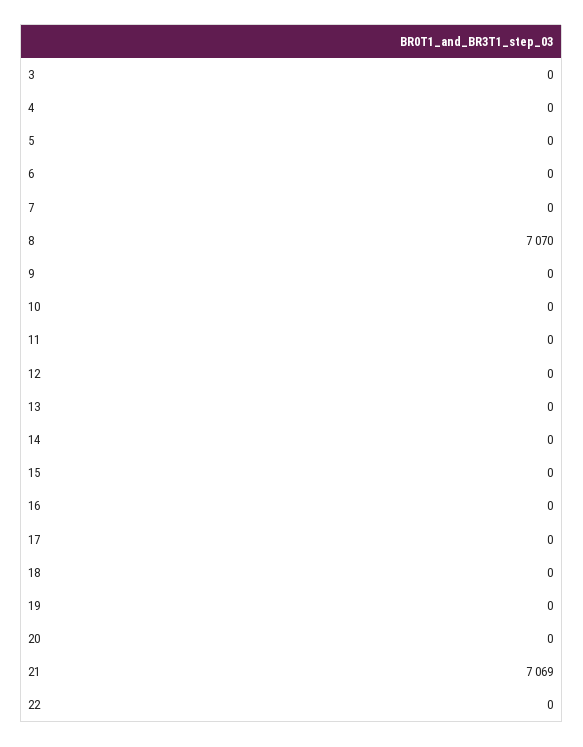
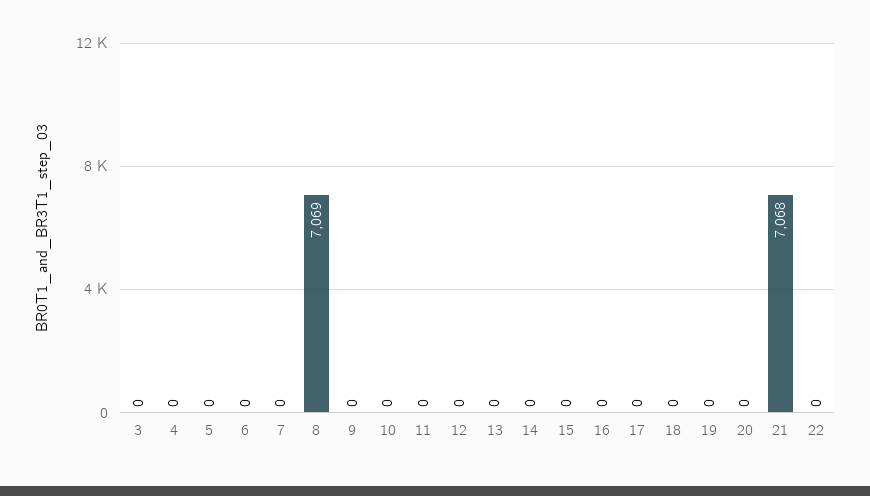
  {
    "3": 0,
    "4": 0,
    "5": 0,
    "6": 0,
    "7": 0,
-   "8": 7070,
+   "8": 7069,
    "9": 0,
    "10": 0,
    "11": 0,
    "12": 0,
    "13": 0,
    "14": 0,
    "15": 0,
    "16": 0,
    "17": 0,
    "18": 0,
    "19": 0,
    "20": 0,
-   "21": 7069,
+   "21": 7068,
    "22": 0
  }

